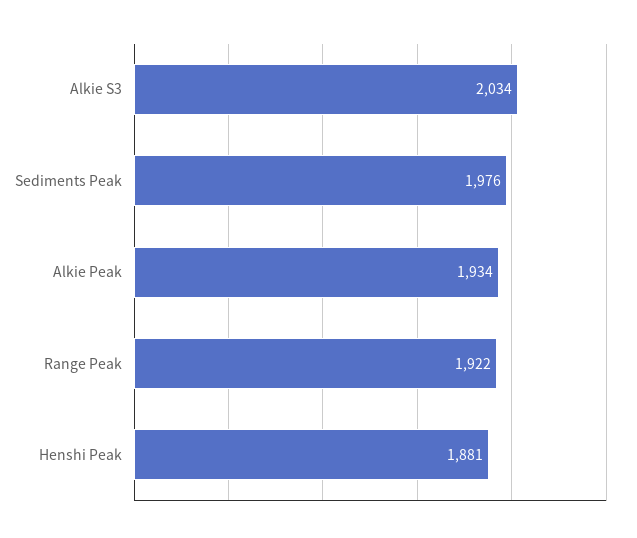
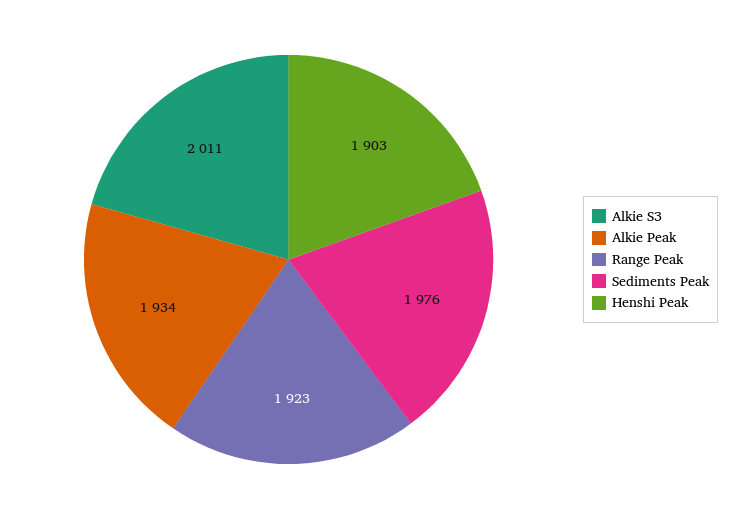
  {
-   "Alkie S3": 2034,
+   "Alkie S3": 2011,
    "Sediments Peak": 1976,
    "Alkie Peak": 1934,
-   "Range Peak": 1922,
+   "Range Peak": 1923,
-   "Henshi Peak": 1881
+   "Henshi Peak": 1903
  }

